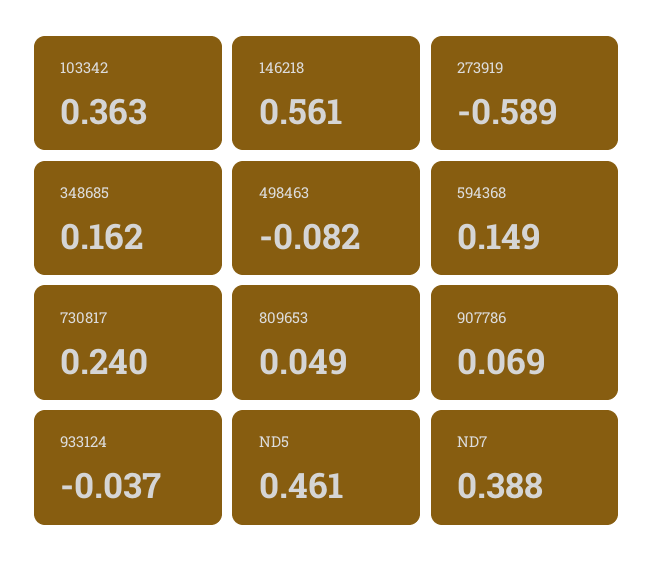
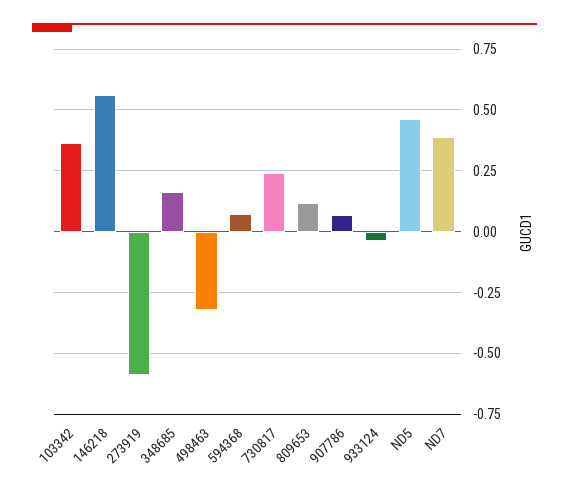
  {
    "103342": 0.363,
    "146218": 0.561,
    "273919": -0.589,
    "348685": 0.162,
-   "498463": -0.082,
+   "498463": -0.325,
-   "594368": 0.149,
+   "594368": 0.075,
    "730817": 0.24,
-   "809653": 0.049,
+   "809653": 0.125,
    "907786": 0.069,
    "933124": -0.037,
    "ND5": 0.461,
    "ND7": 0.388
  }

